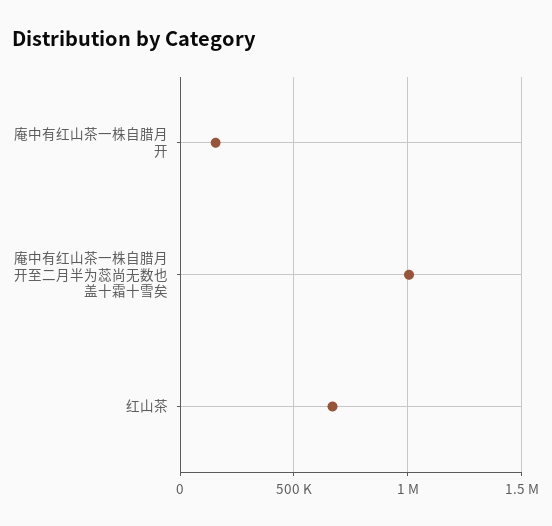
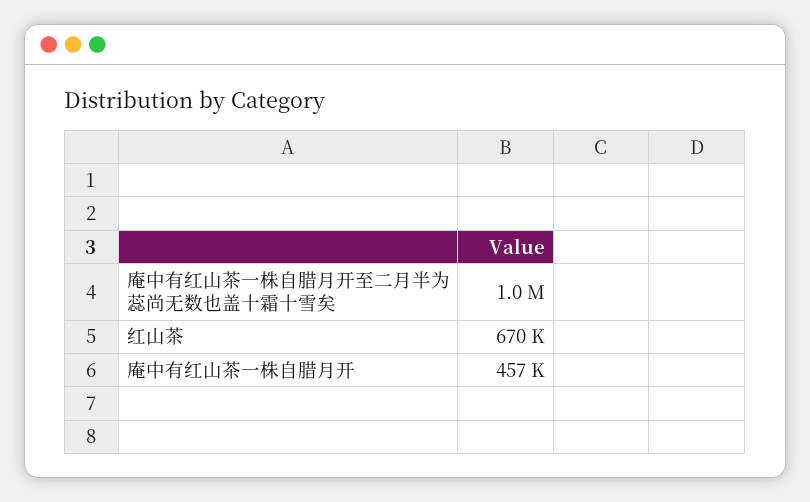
  {
-   "庵中有红山茶一株自腊月开": 150000,
+   "庵中有红山茶一株自腊月开": 457000,
    "庵中有红山茶一株自腊月开至二月半为蕊尚无数也盖十霜十雪矣": 1000000,
    "红山茶": 670000
  }

